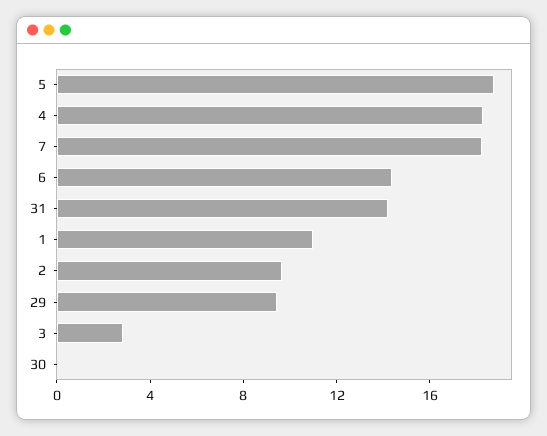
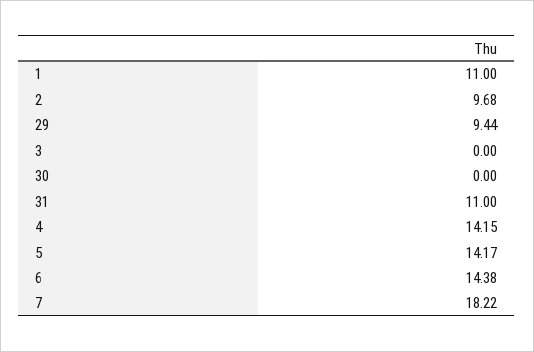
  {
-   "5": 19,
+   "5": 14.17,
-   "4": 18,
+   "4": 14.15,
    "7": 18.22,
    "6": 14.38,
-   "31": 14,
+   "31": 11,
    "1": 11,
    "2": 9.68,
    "29": 9.44,
-   "3": 3,
+   "3": 0,
    "30": 0
  }

